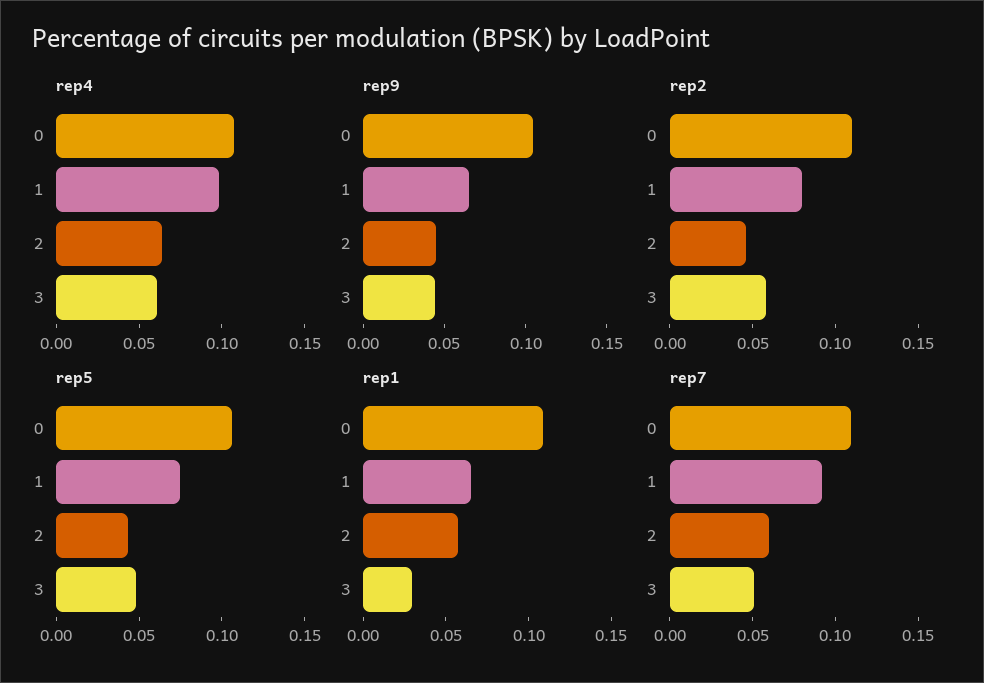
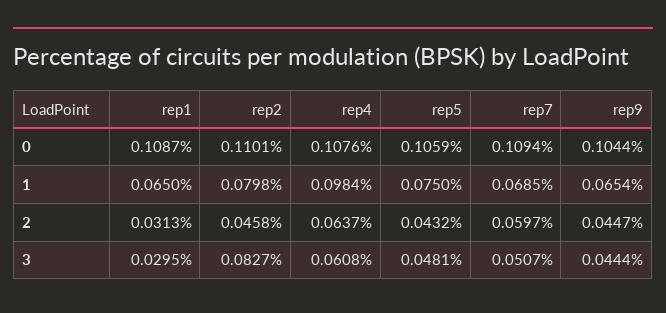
  {
    "rep4": {
      "0": 0.1076,
      "1": 0.0984,
      "2": 0.0637,
      "3": 0.0608
    },
    "rep9": {
      "0": 0.1044,
      "1": 0.0654,
      "2": 0.0447,
      "3": 0.0444
    },
    "rep2": {
      "0": 0.1101,
      "1": 0.0798,
      "2": 0.0458,
-     "3": 0.06
+     "3": 0.0827
    },
    "rep5": {
      "0": 0.1059,
      "1": 0.075,
      "2": 0.0432,
      "3": 0.0481
    },
    "rep1": {
      "0": 0.1087,
      "1": 0.065,
-     "2": 0.06,
+     "2": 0.0313,
      "3": 0.0295
    },
    "rep7": {
      "0": 0.1094,
-     "1": 0.09,
+     "1": 0.0685,
      "2": 0.0597,
      "3": 0.0507
    }
  }

